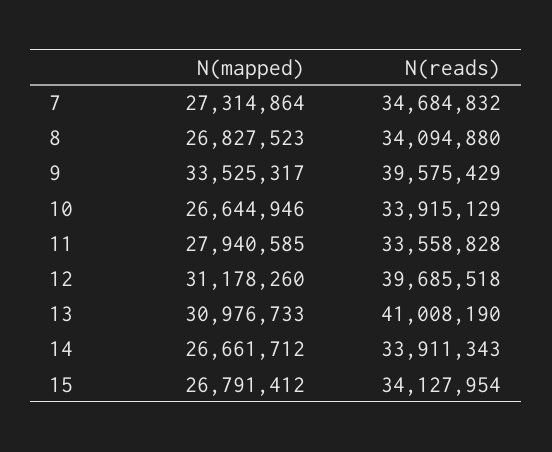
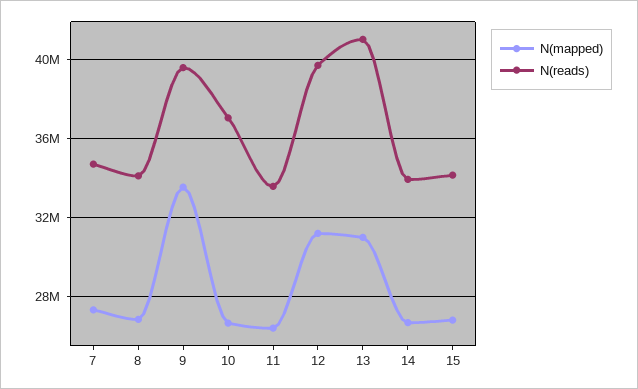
  {
    "N(mapped)": {
      "7": 27314864,
      "8": 26827523,
      "9": 33525317,
      "10": 26644946,
-     "11": 27940585,
+     "11": 26500000,
      "12": 31178260,
      "13": 30976733,
      "14": 26661712,
      "15": 26791412
    },
    "N(reads)": {
      "7": 34684832,
      "8": 34094880,
      "9": 39575429,
-     "10": 33915129,
+     "10": 37000000,
      "11": 33558828,
      "12": 39685518,
      "13": 41008190,
      "14": 33911343,
      "15": 34127954
    }
  }

